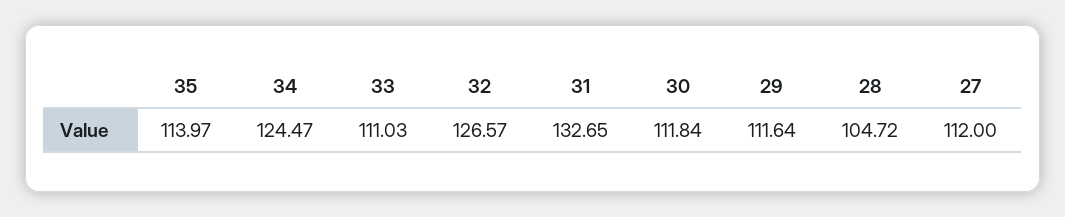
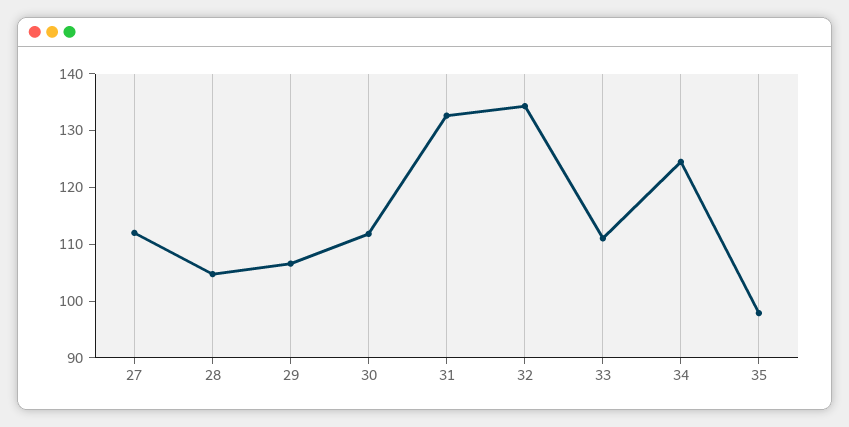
  {
-   "35": 113.97,
+   "35": 98,
    "34": 124.47,
    "33": 111.03,
-   "32": 126.57,
+   "32": 134,
    "31": 132.65,
    "30": 111.84,
-   "29": 111.64,
+   "29": 106,
    "28": 104.72,
    "27": 112
  }

